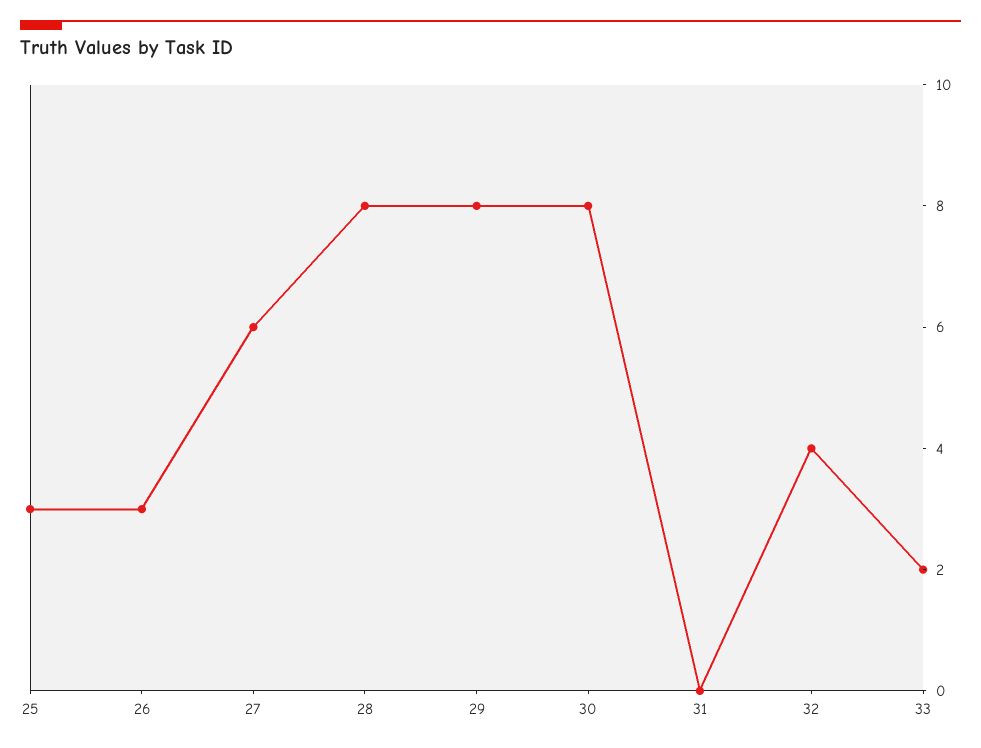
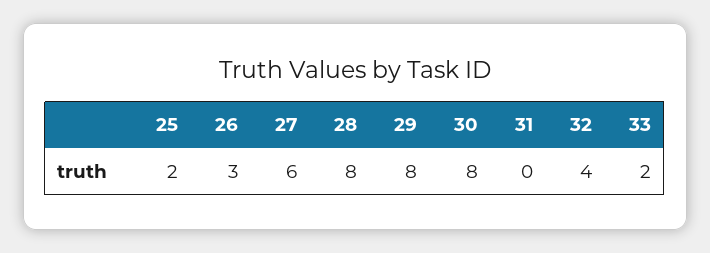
  {
-   "25": 3,
+   "25": 2,
    "26": 3,
    "27": 6,
    "28": 8,
    "29": 8,
    "30": 8,
    "31": 0,
    "32": 4,
    "33": 2
  }

